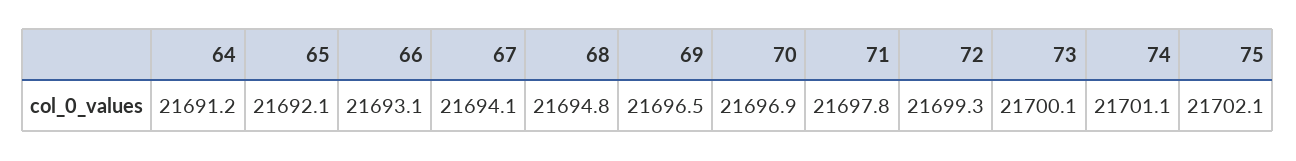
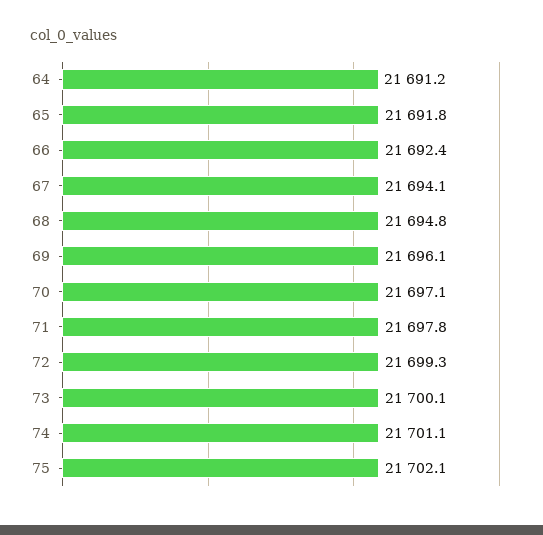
  {
    "64": 21691.2,
-   "65": 21692.1,
+   "65": 21691.8,
-   "66": 21693.1,
+   "66": 21692.4,
    "67": 21694.1,
    "68": 21694.8,
-   "69": 21696.5,
+   "69": 21696.1,
-   "70": 21696.9,
+   "70": 21697.1,
    "71": 21697.8,
    "72": 21699.3,
    "73": 21700.1,
    "74": 21701.1,
    "75": 21702.1
  }

